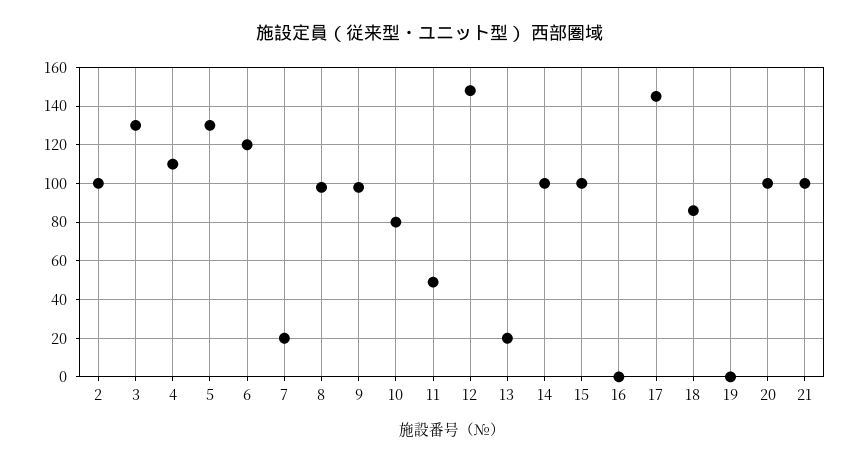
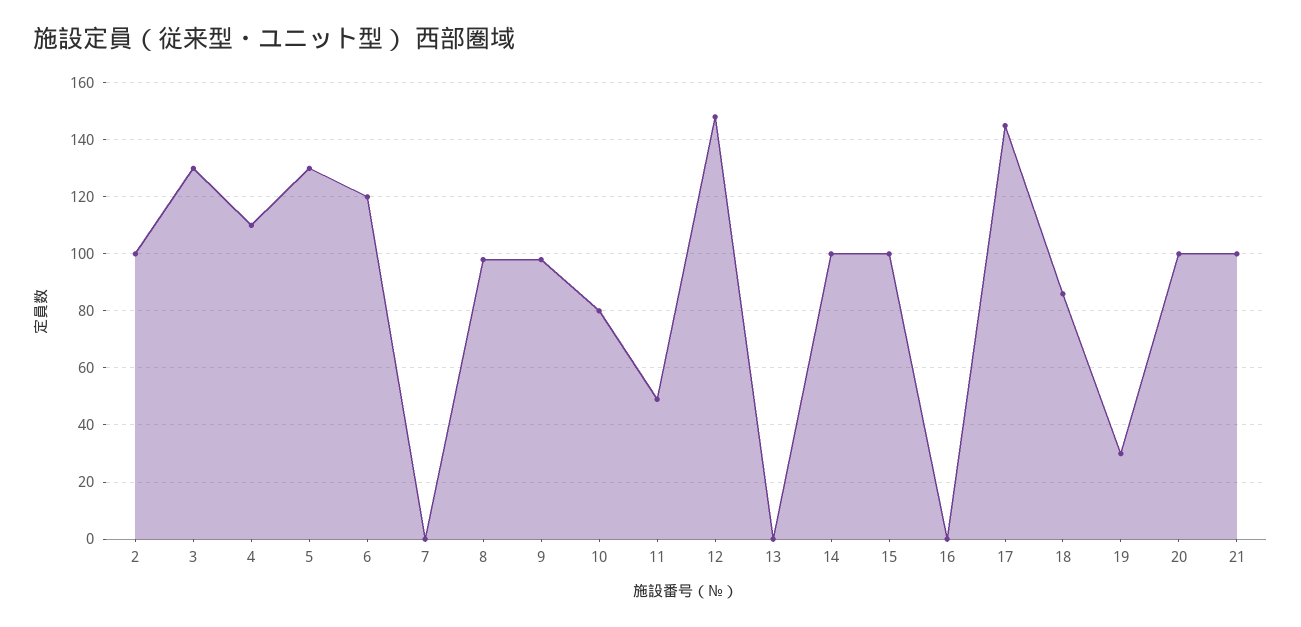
  {
    "2": 100,
    "3": 130,
    "4": 110,
    "5": 130,
    "6": 120,
-   "7": 20,
+   "7": 0,
    "8": 100,
    "9": 100,
    "10": 80,
    "11": 50,
    "12": 150,
-   "13": 20,
+   "13": 0,
    "14": 100,
    "15": 100,
    "16": 0,
    "17": 145,
    "18": 85,
-   "19": 0,
+   "19": 30,
    "20": 100,
    "21": 100
  }

